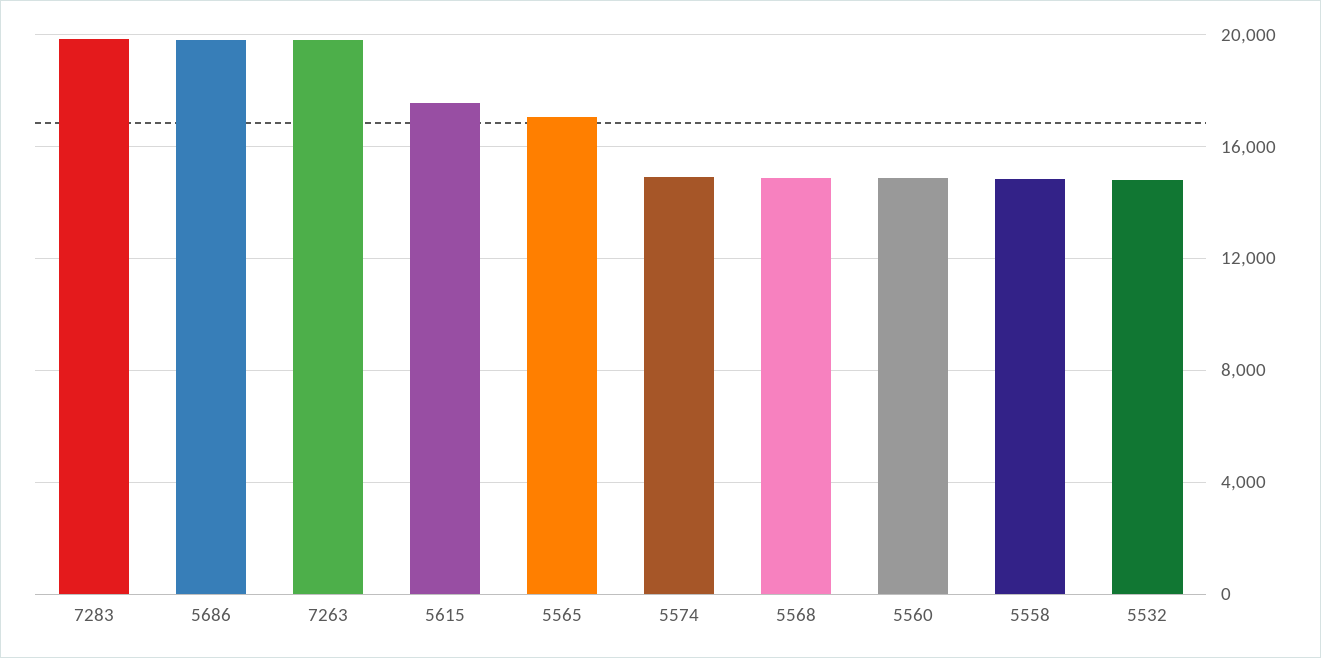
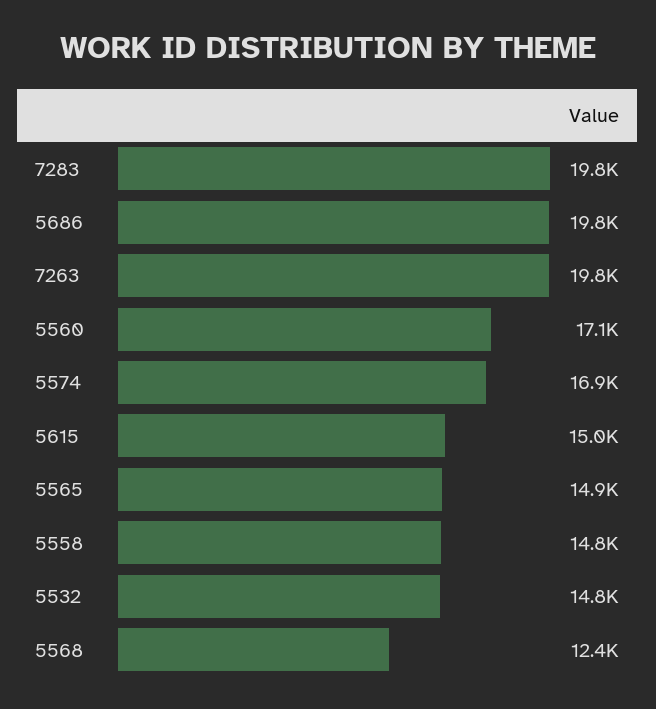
  {
    "7283": 19800,
    "5686": 19800,
    "7263": 19800,
-   "5615": 17500,
+   "5615": 15000,
-   "5565": 17000,
+   "5565": 14900,
-   "5574": 15000,
+   "5574": 16900,
-   "5568": 15000,
+   "5568": 12400,
-   "5560": 15000,
+   "5560": 17100,
    "5558": 14800,
    "5532": 14800
  }

